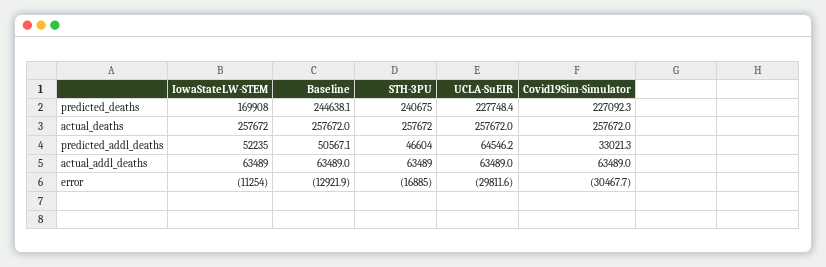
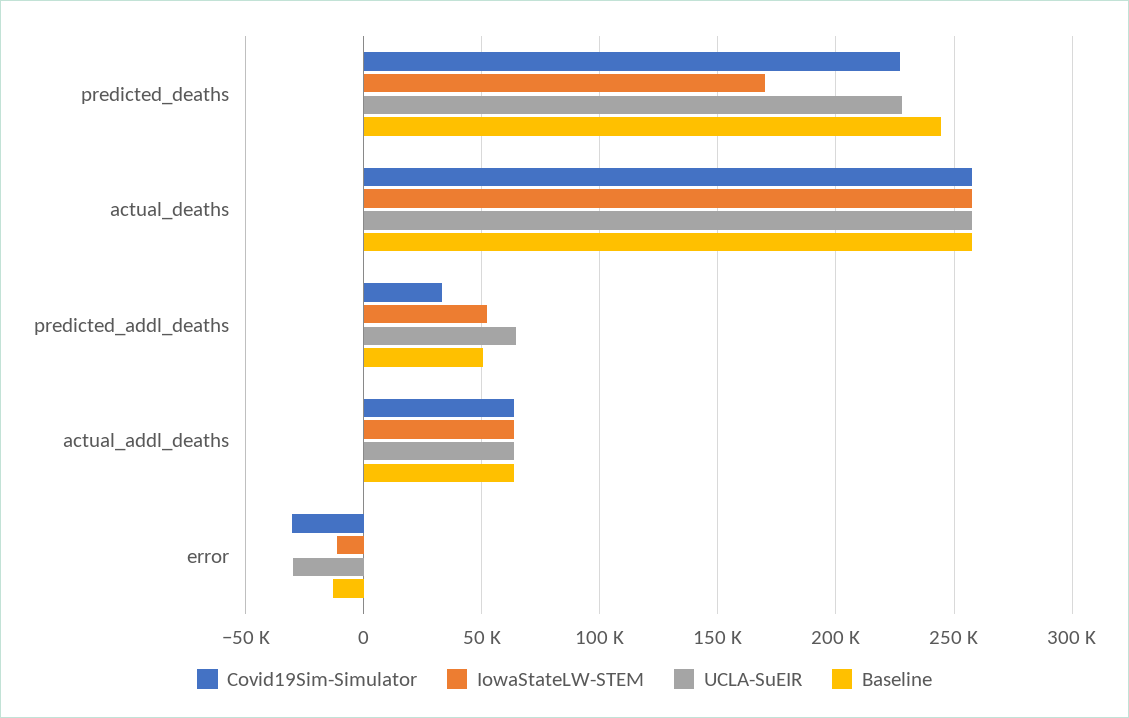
  {
    "IowaStateLW-STEM": {
      "predicted_deaths": 169908,
      "actual_deaths": 257672,
      "predicted_addl_deaths": 52235,
      "actual_addl_deaths": 63489,
      "error": -11254
    },
    "Baseline": {
      "predicted_deaths": 244638.1,
      "actual_deaths": 257672,
      "predicted_addl_deaths": 50567.1,
      "actual_addl_deaths": 63489,
      "error": -12921.9
    },
-   "STH-3PU": {
-     "predicted_deaths": 240675,
-     "actual_deaths": 257672,
-     "predicted_addl_deaths": 46604,
-     "actual_addl_deaths": 63489,
-     "error": -16885
-   },
    "UCLA-SuEIR": {
      "predicted_deaths": 227748.4,
      "actual_deaths": 257672,
      "predicted_addl_deaths": 64546.2,
      "actual_addl_deaths": 63489,
      "error": -29811.6
    },
    "Covid19Sim-Simulator": {
      "predicted_deaths": 227092.3,
      "actual_deaths": 257672,
      "predicted_addl_deaths": 33021.3,
      "actual_addl_deaths": 63489,
      "error": -30467.7
    }
  }

